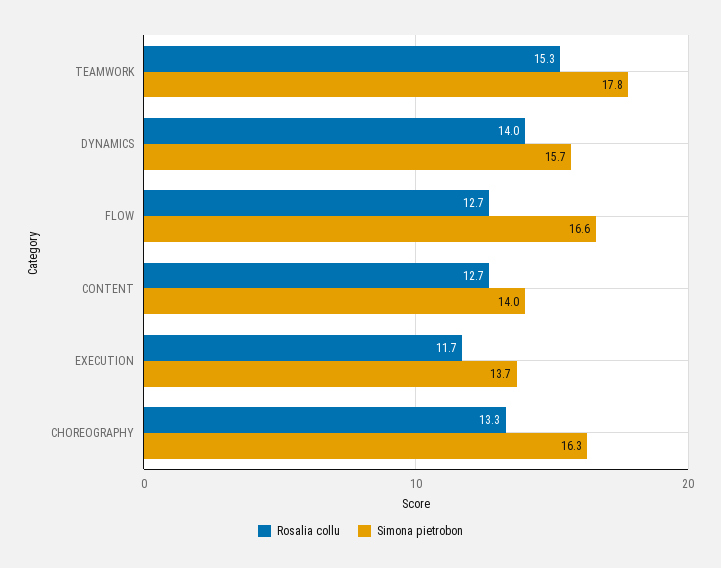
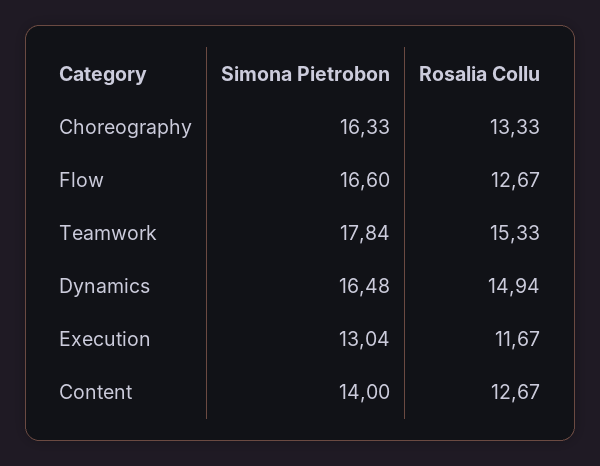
  {
    "Rosalia collu": {
      "TEAMWORK": 15.33,
-     "DYNAMICS": 14,
+     "DYNAMICS": 14.94,
      "FLOW": 12.67,
      "CONTENT": 12.67,
      "EXECUTION": 11.67,
      "CHOREOGRAPHY": 13.33
    },
    "Simona pietrobon": {
      "TEAMWORK": 17.84,
-     "DYNAMICS": 15.7,
+     "DYNAMICS": 16.48,
      "FLOW": 16.6,
      "CONTENT": 14,
-     "EXECUTION": 13.7,
+     "EXECUTION": 13.04,
      "CHOREOGRAPHY": 16.33
    }
  }

